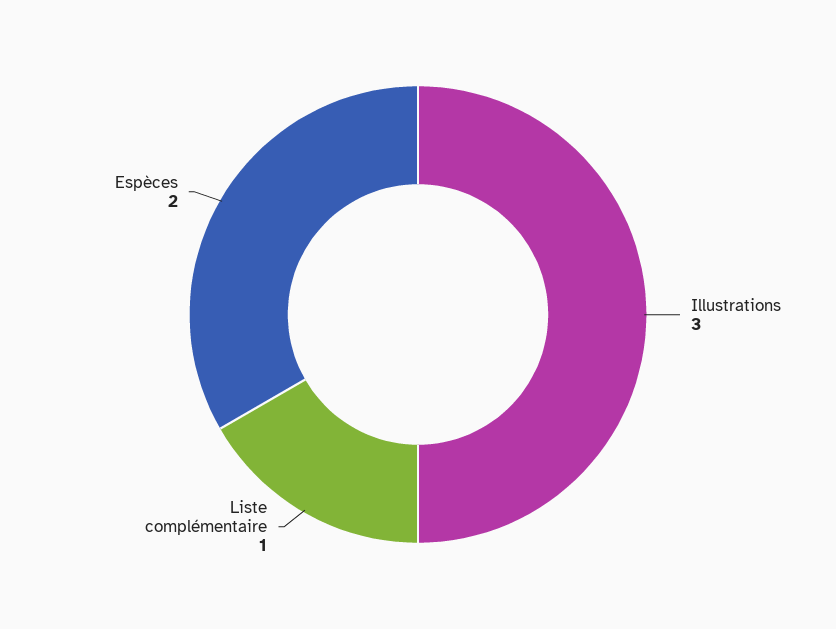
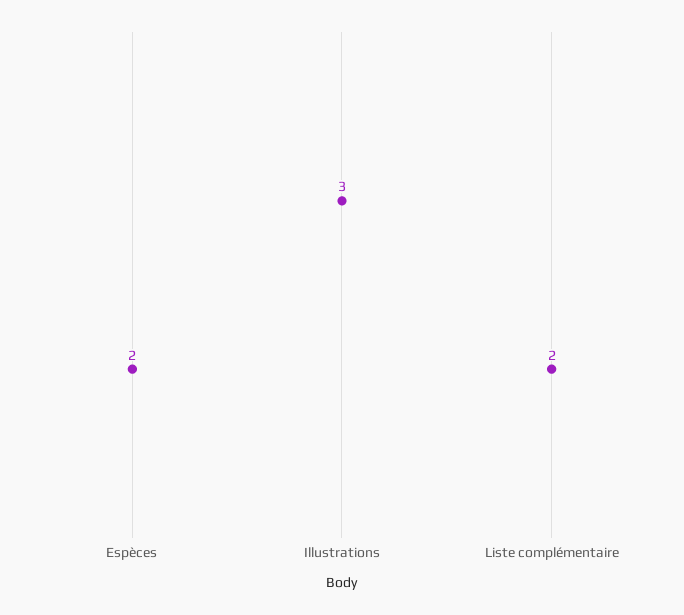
  {
    "Illustrations": 3,
-   "Liste complémentaire": 1,
+   "Liste complémentaire": 2,
    "Espèces": 2
  }

